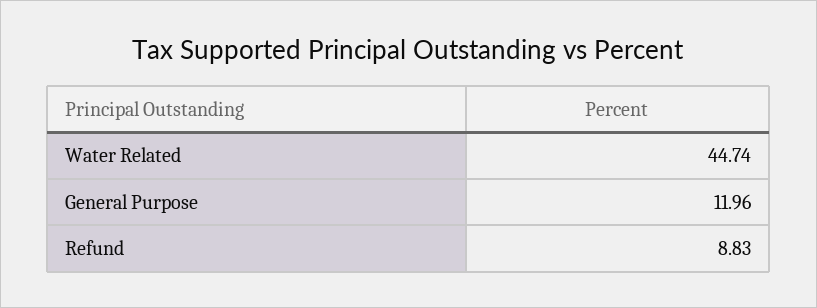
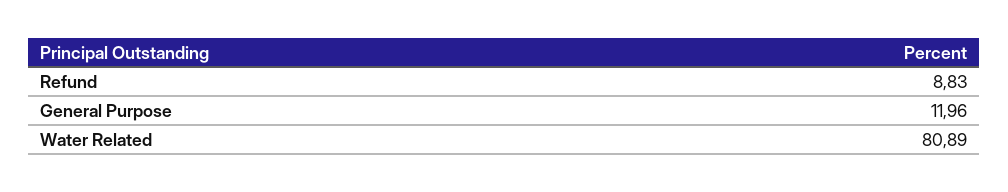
  {
-   "Water Related": 44.74,
+   "Water Related": 80.89,
    "General Purpose": 11.96,
    "Refund": 8.83
  }

